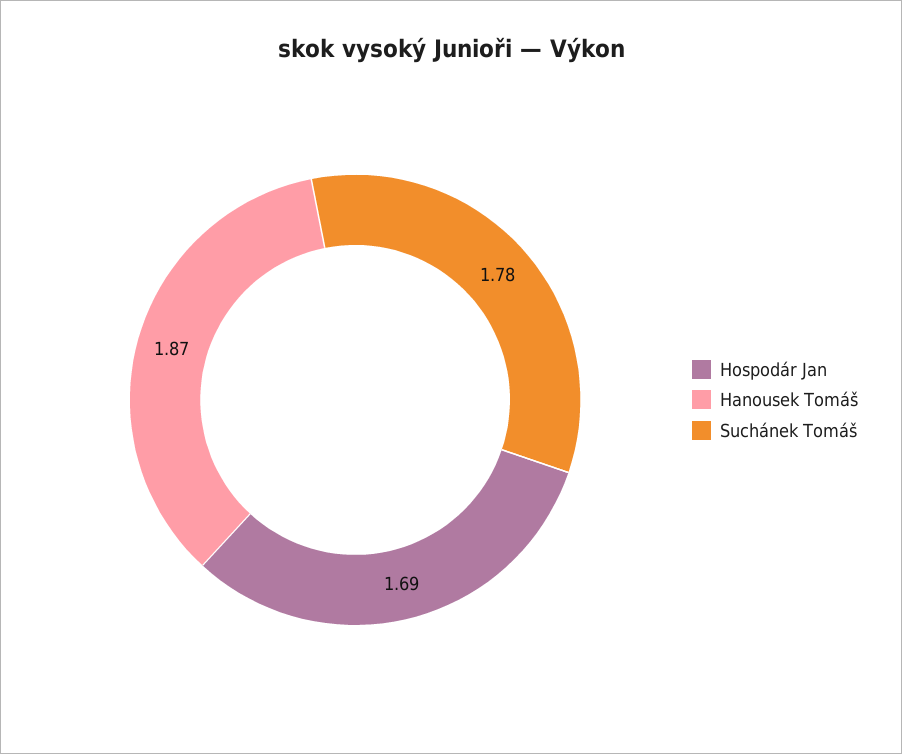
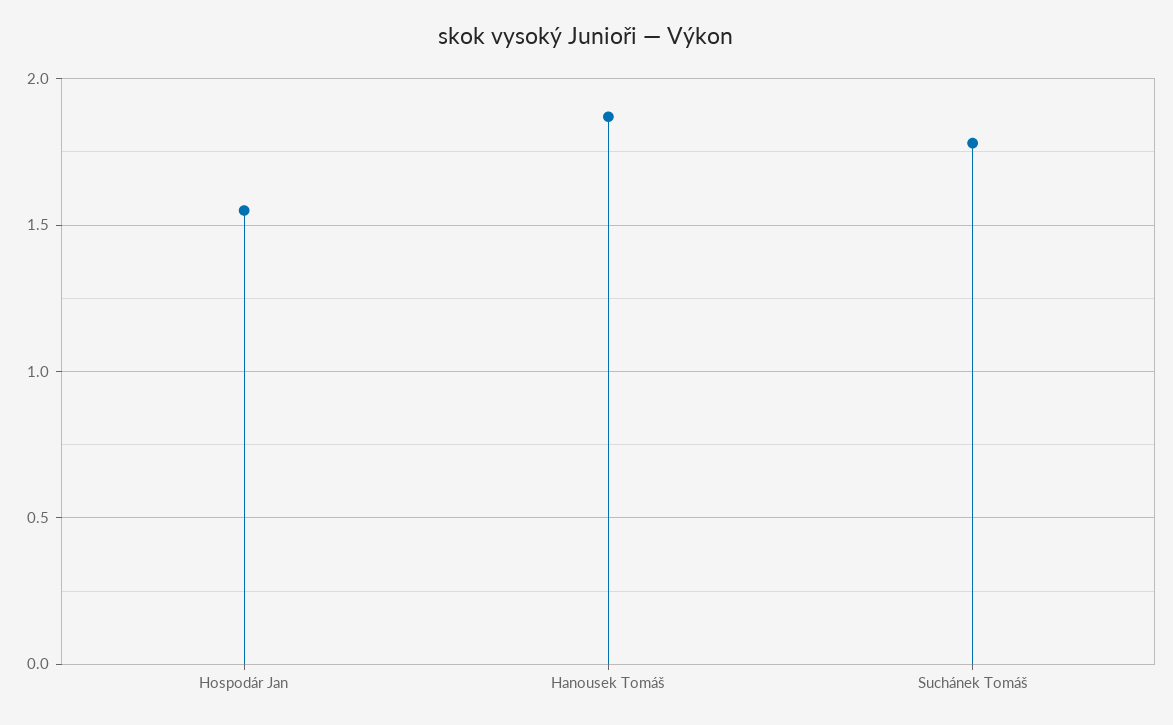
  {
-   "Hospodár Jan": 1.69,
+   "Hospodár Jan": 1.55,
    "Hanousek Tomáš": 1.87,
    "Suchánek Tomáš": 1.78
  }

